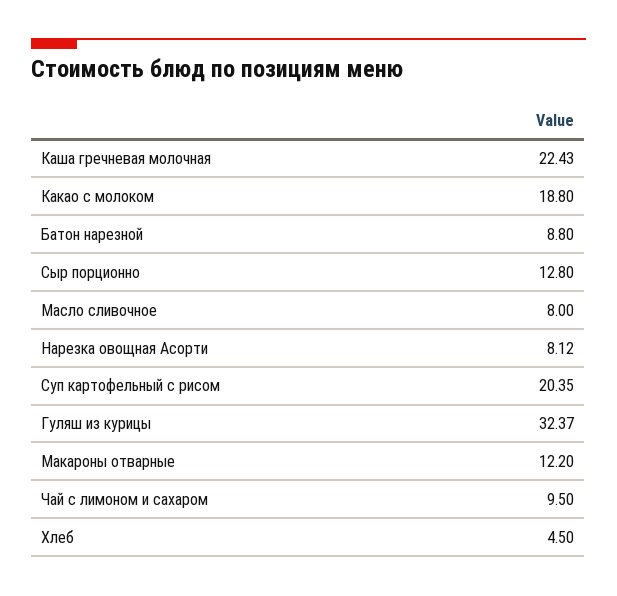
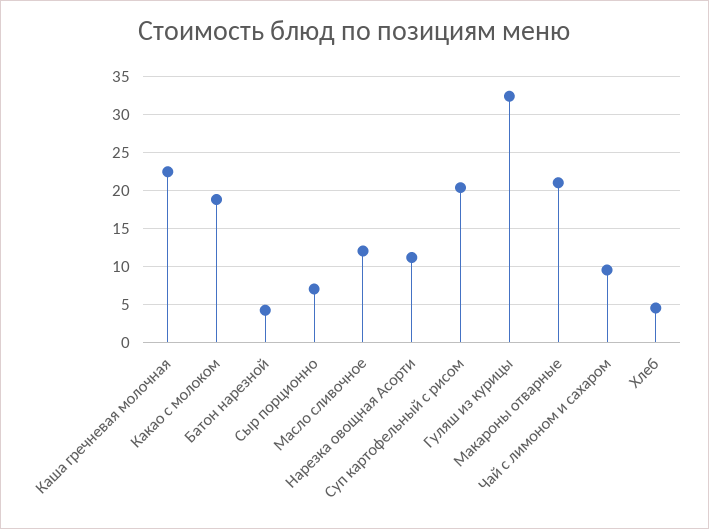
  {
    "Каша гречневая молочная": 22.43,
    "Какао с молоком": 18.8,
-   "Батон нарезной": 8.8,
+   "Батон нарезной": 4,
-   "Сыр порционно": 12.8,
+   "Сыр порционно": 7,
-   "Масло сливочное": 8,
+   "Масло сливочное": 12,
-   "Нарезка овощная Асорти": 8.12,
+   "Нарезка овощная Асорти": 11,
    "Суп картофельный с рисом": 20.35,
    "Гуляш из курицы": 32.37,
-   "Макароны отварные": 12.2,
+   "Макароны отварные": 21,
    "Чай с лимоном и сахаром": 9.5,
    "Хлеб": 4.5
  }

